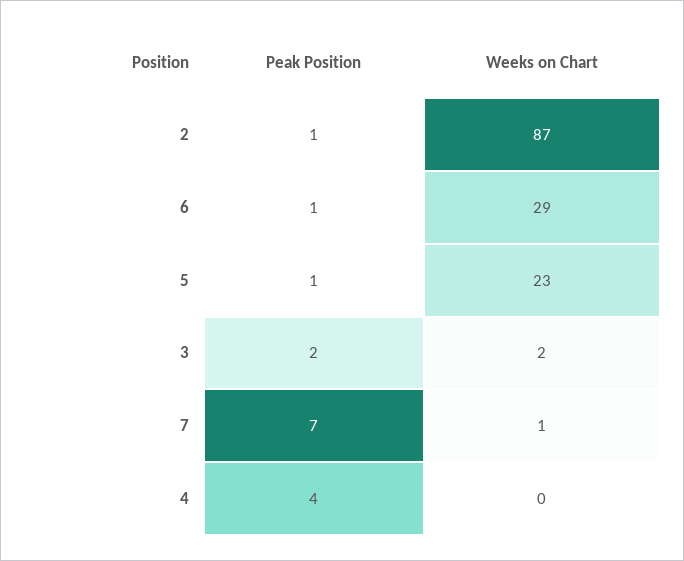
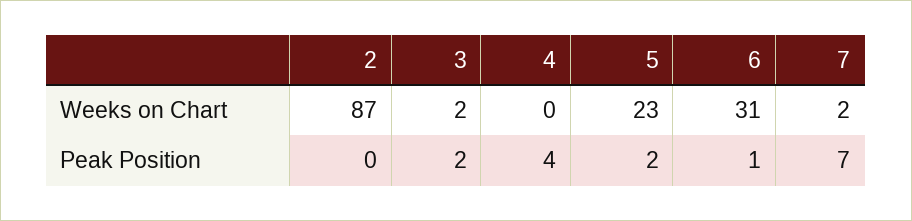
  {
    "Peak Position": {
-     "2": 1,
+     "2": 0,
      "6": 1,
-     "5": 1,
+     "5": 2,
      "3": 2,
      "7": 7,
      "4": 4
    },
    "Weeks on Chart": {
      "2": 87,
-     "6": 29,
+     "6": 31,
      "5": 23,
      "3": 2,
-     "7": 1,
+     "7": 2,
      "4": 0
    }
  }

